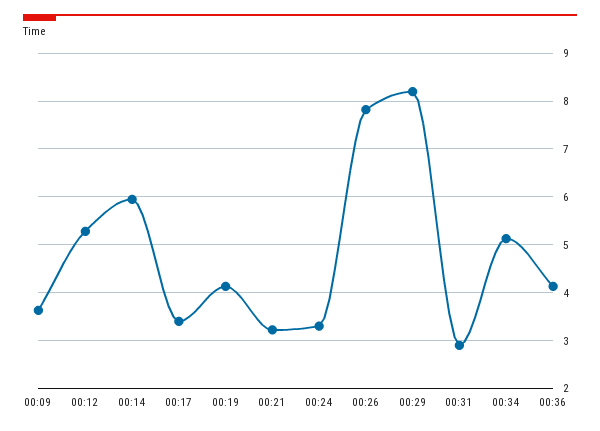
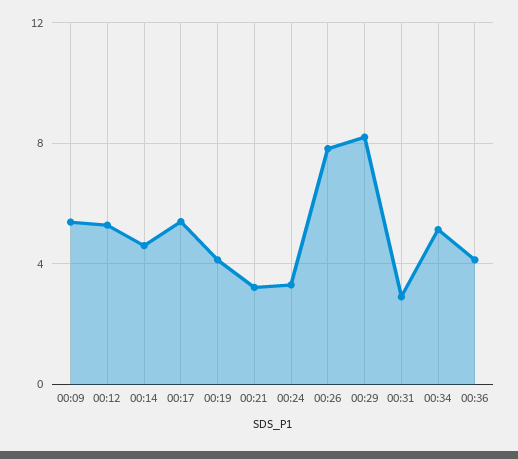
  {
-   "00:09": 3.6,
+   "00:09": 5.5,
    "00:12": 5.2,
-   "00:14": 6,
+   "00:14": 4.5,
-   "00:17": 3.4,
+   "00:17": 5.5,
    "00:19": 4.2,
    "00:21": 3.2,
    "00:24": 3.4,
    "00:26": 7.8,
    "00:29": 8.2,
    "00:31": 3,
    "00:34": 5.2,
    "00:36": 4.2
  }

